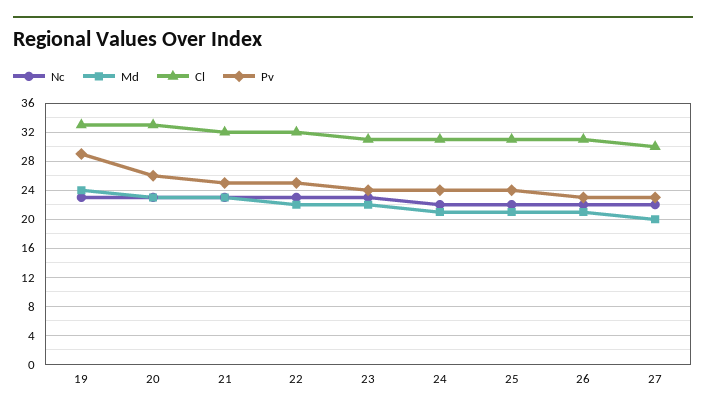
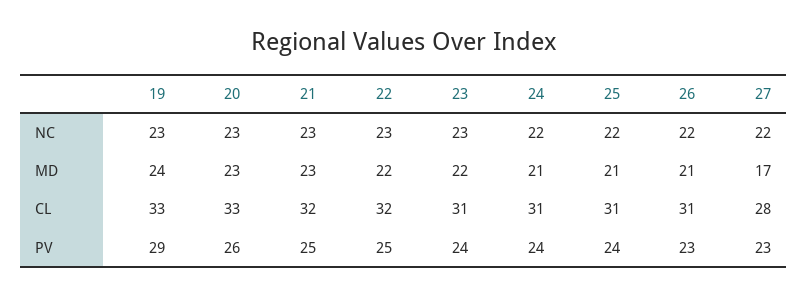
  {
    "Nc": {
      "19": 23,
      "20": 23,
      "21": 23,
      "22": 23,
      "23": 23,
      "24": 22,
      "25": 22,
      "26": 22,
      "27": 22
    },
    "Md": {
      "19": 24,
      "20": 23,
      "21": 23,
      "22": 22,
      "23": 22,
      "24": 21,
      "25": 21,
      "26": 21,
-     "27": 20
+     "27": 17
    },
    "Cl": {
      "19": 33,
      "20": 33,
      "21": 32,
      "22": 32,
      "23": 31,
      "24": 31,
      "25": 31,
      "26": 31,
-     "27": 30
+     "27": 28
    },
    "Pv": {
      "19": 29,
      "20": 26,
      "21": 25,
      "22": 25,
      "23": 24,
      "24": 24,
      "25": 24,
      "26": 23,
      "27": 23
    }
  }

